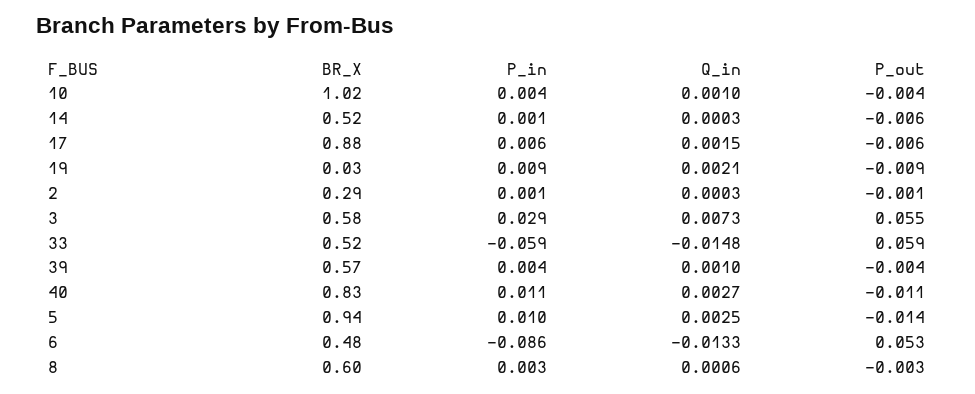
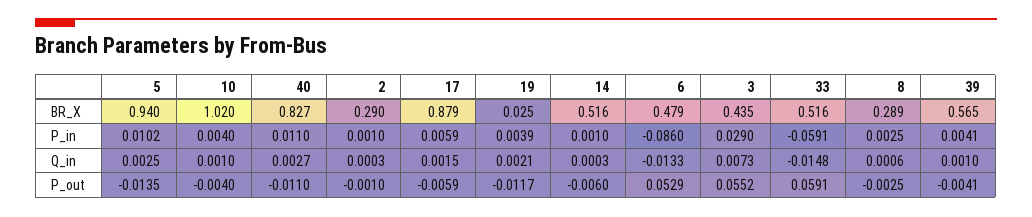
  {
    "BR_X": {
      "10": 1.02,
      "14": 0.516,
      "17": 0.879,
      "19": 0.025,
      "2": 0.29,
-     "3": 0.58,
+     "3": 0.435,
      "33": 0.516,
      "39": 0.565,
      "40": 0.827,
      "5": 0.94,
      "6": 0.479,
-     "8": 0.6
+     "8": 0.289
    },
    "P_in": {
      "10": 0.004,
      "14": 0.001,
      "17": 0.0059,
-     "19": 0.009,
+     "19": 0.0039,
      "2": 0.001,
      "3": 0.029,
      "33": -0.0591,
      "39": 0.0041,
      "40": 0.011,
      "5": 0.0102,
      "6": -0.086,
      "8": 0.0025
    },
    "Q_in": {
      "10": 0.001,
      "14": 0.0003,
      "17": 0.0015,
      "19": 0.0021,
      "2": 0.0003,
      "3": 0.0073,
      "33": -0.0148,
      "39": 0.001,
      "40": 0.0027,
      "5": 0.0025,
      "6": -0.0133,
      "8": 0.0006
    },
    "P_out": {
      "10": -0.004,
      "14": -0.006,
      "17": -0.0059,
-     "19": -0.009,
+     "19": -0.0117,
      "2": -0.001,
      "3": 0.0552,
      "33": 0.0591,
      "39": -0.0041,
      "40": -0.011,
      "5": -0.0135,
      "6": 0.0529,
      "8": -0.0025
    }
  }

